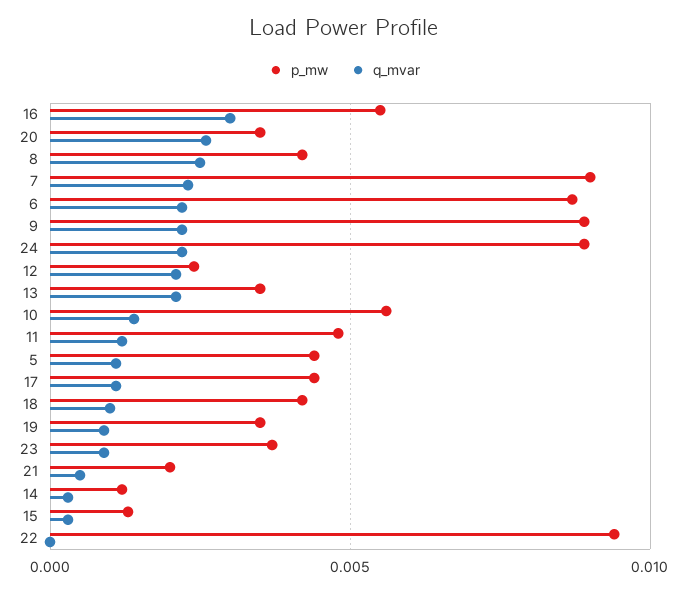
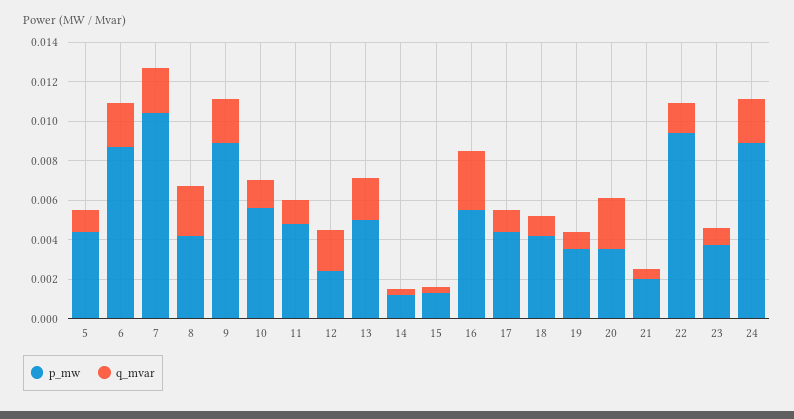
  {
    "p_mw": {
      "16": 0.0055,
      "20": 0.0035,
      "8": 0.004,
-     "7": 0.009,
+     "7": 0.0105,
      "6": 0.0085,
      "9": 0.009,
      "24": 0.009,
      "12": 0.0025,
-     "13": 0.0035,
+     "13": 0.005,
      "10": 0.0055,
      "11": 0.005,
      "5": 0.0045,
      "17": 0.0045,
      "18": 0.004,
      "19": 0.0035,
      "23": 0.0035,
      "21": 0.002,
      "14": 0.001,
      "15": 0.0015,
      "22": 0.0095
    },
    "q_mvar": {
      "16": 0.003,
      "20": 0.0025,
      "8": 0.0025,
      "7": 0.0025,
      "6": 0.002,
      "9": 0.002,
      "24": 0.002,
      "12": 0.002,
      "13": 0.002,
      "10": 0.0015,
      "11": 0.001,
      "5": 0.001,
      "17": 0.001,
      "18": 0.001,
      "19": 0.001,
      "23": 0.001,
      "21": 0.0005,
      "14": 0.0005,
      "15": 0.0005,
-     "22": 0
+     "22": 0.0015
    }
  }

